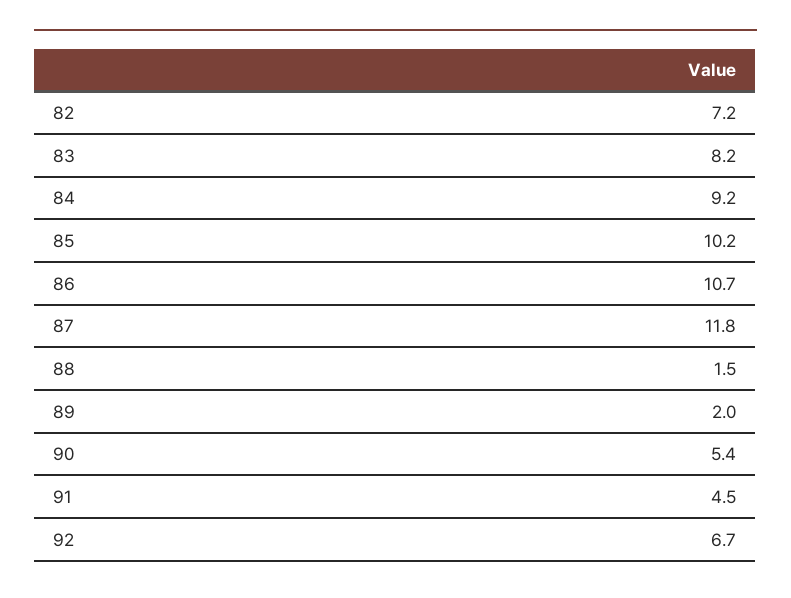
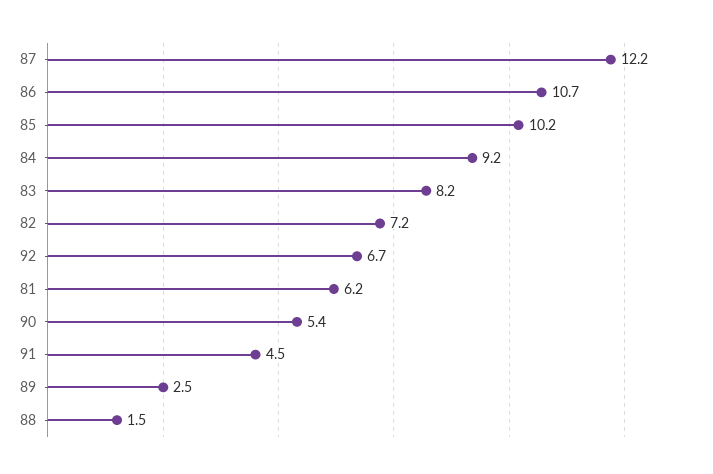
  {
    "82": 7.2,
    "83": 8.2,
    "84": 9.2,
    "85": 10.2,
    "86": 10.7,
-   "87": 11.8,
+   "87": 12.2,
    "88": 1.5,
-   "89": 2,
+   "89": 2.5,
    "90": 5.4,
    "91": 4.5,
-   "92": 6.7
+   "92": 6.7,
+   "81": 6.2
  }

